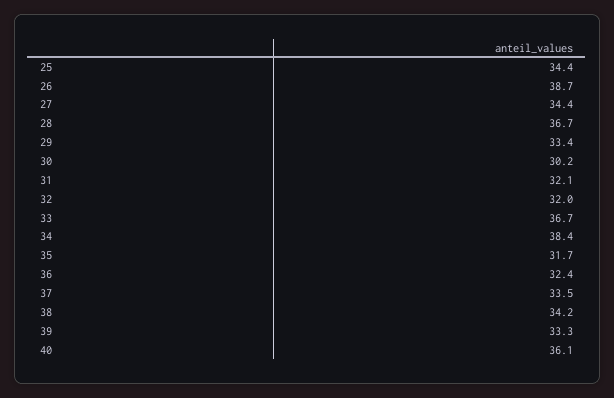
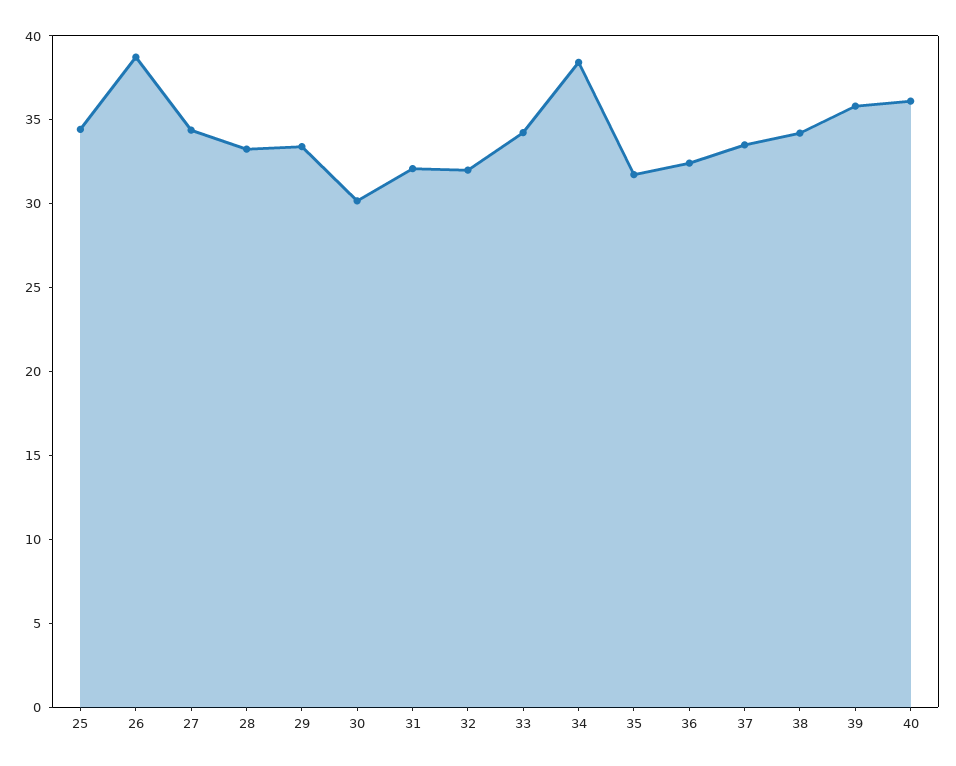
  {
    "25": 34.4,
    "26": 38.7,
    "27": 34.4,
-   "28": 36.7,
+   "28": 33,
    "29": 33.4,
    "30": 30.2,
    "31": 32.1,
    "32": 32,
-   "33": 36.7,
+   "33": 34,
    "34": 38.4,
    "35": 31.7,
    "36": 32.4,
    "37": 33.5,
    "38": 34.2,
-   "39": 33.3,
+   "39": 36,
    "40": 36.1
  }

